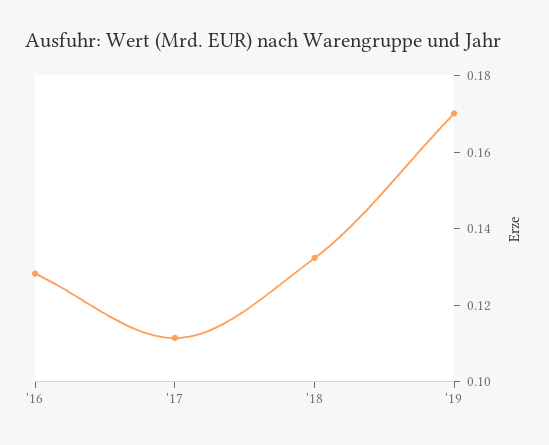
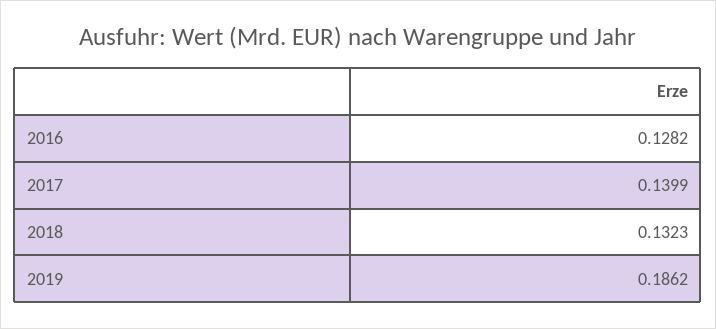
  {
    "'16": 0.1282,
-   "'17": 0.11,
+   "'17": 0.1399,
    "'18": 0.1323,
-   "'19": 0.17
+   "'19": 0.1862
  }

